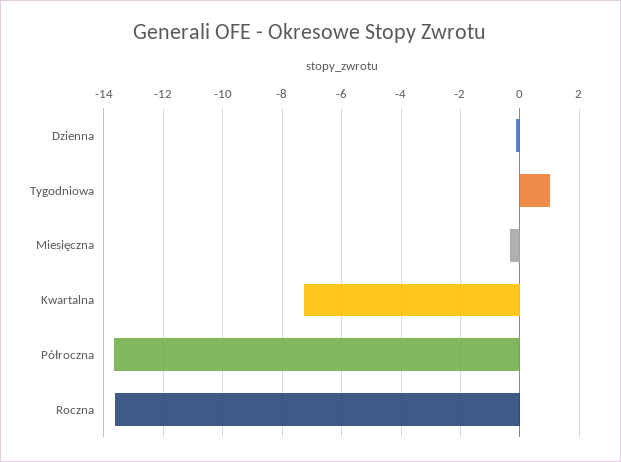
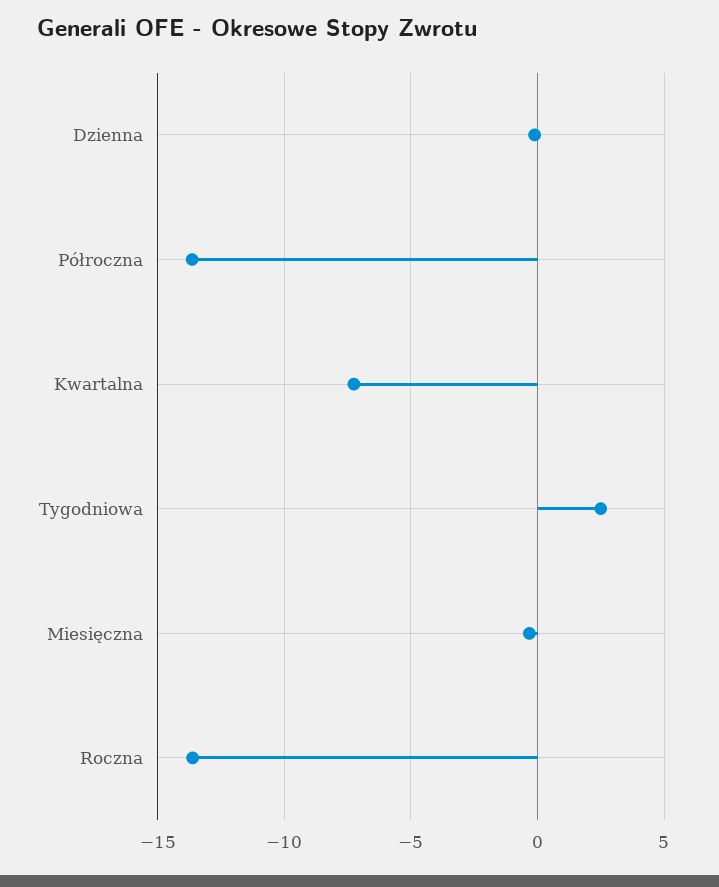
  {
    "Dzienna": 0,
-   "Tygodniowa": 1,
+   "Tygodniowa": 2.5,
    "Miesięczna": -0.25,
    "Kwartalna": -7.25,
    "Półroczna": -13.75,
    "Roczna": -13.5
  }

